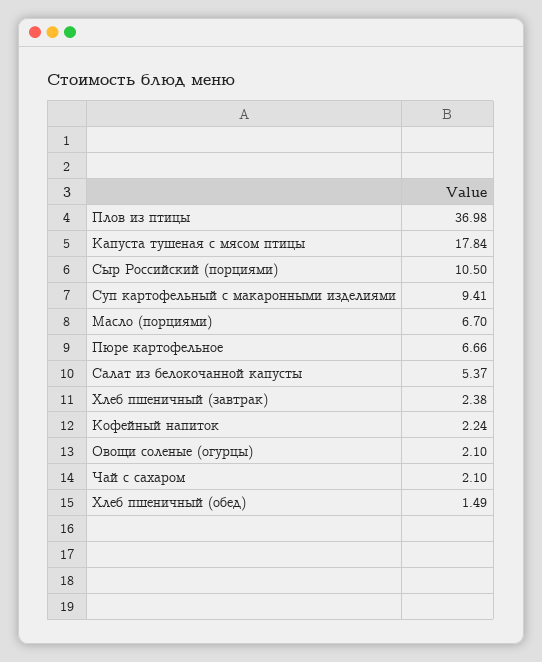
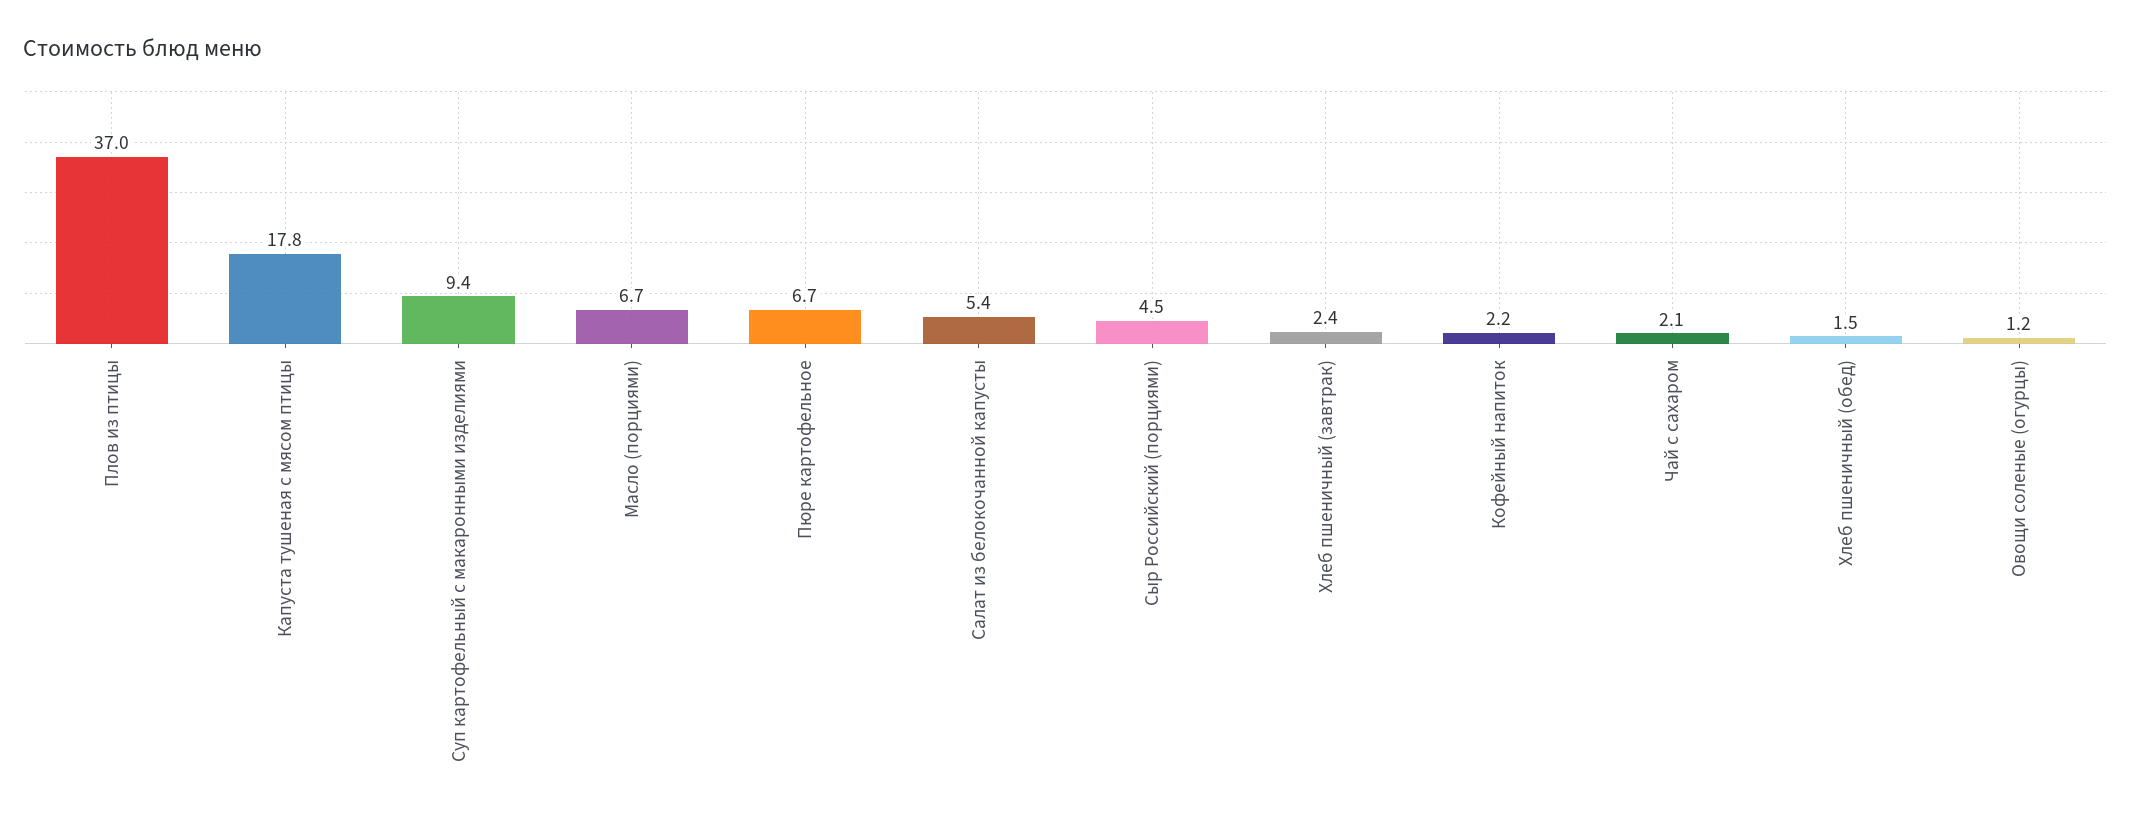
  {
    "Плов из птицы": 36.98,
    "Капуста тушеная с мясом птицы": 17.84,
-   "Сыр Российский (порциями)": 10.5,
+   "Сыр Российский (порциями)": 4.5,
    "Суп картофельный с макаронными изделиями": 9.41,
    "Масло (порциями)": 6.7,
    "Пюре картофельное": 6.66,
    "Салат из белокочанной капусты": 5.37,
    "Хлеб пшеничный (завтрак)": 2.38,
    "Кофейный напиток": 2.24,
-   "Овощи соленые (огурцы)": 2.1,
+   "Овощи соленые (огурцы)": 1.2,
    "Чай с сахаром": 2.1,
    "Хлеб пшеничный (обед)": 1.49
  }

